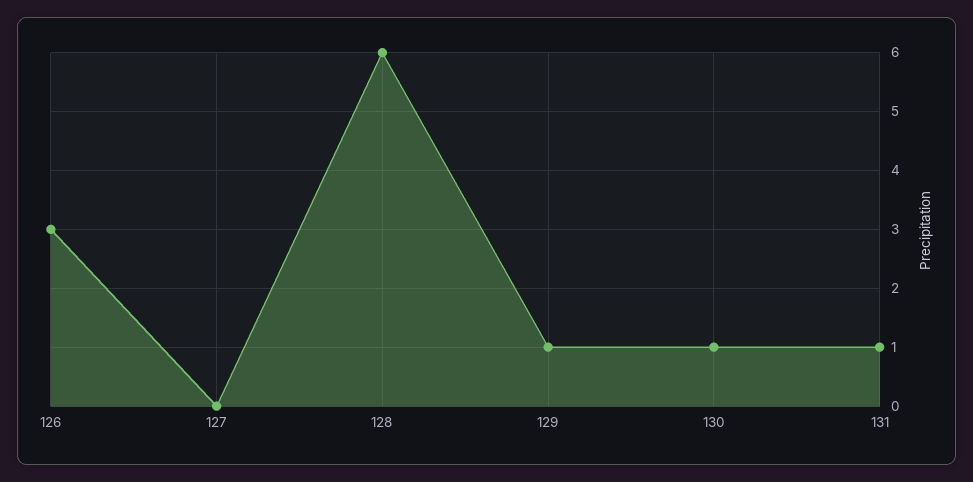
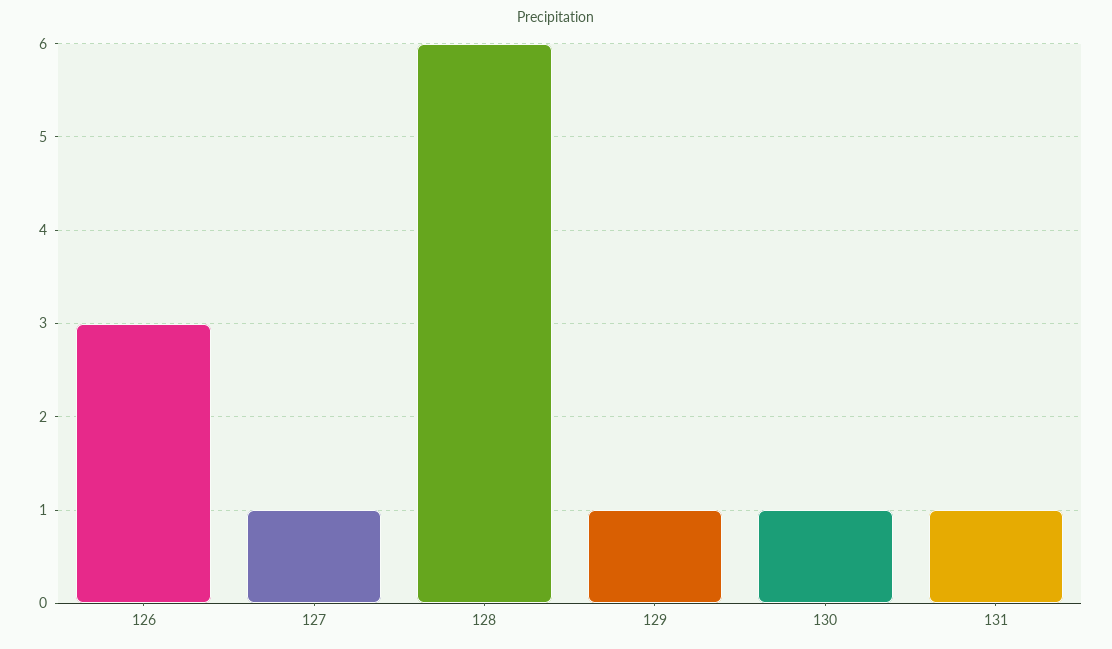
  {
    "126": 3,
-   "127": 0,
+   "127": 1,
    "128": 6,
    "129": 1,
    "130": 1,
    "131": 1
  }

